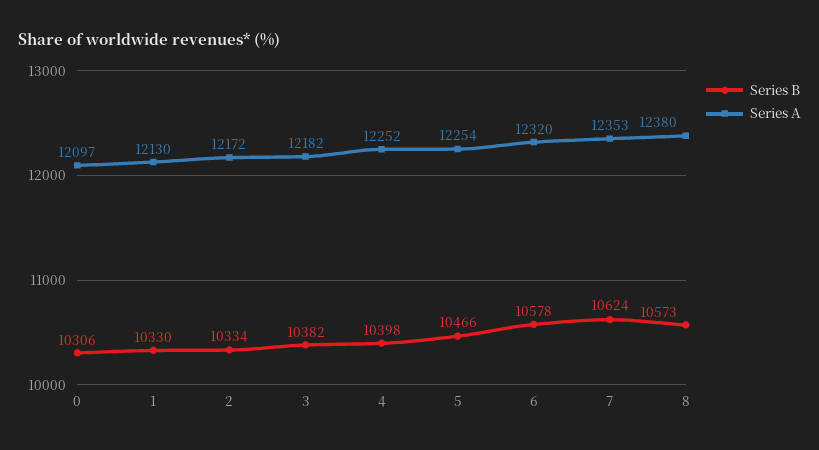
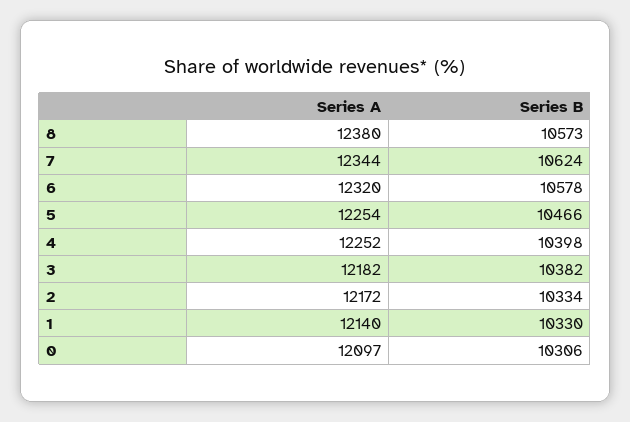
  {
    "Series B": {
      "0": 10306,
      "1": 10330,
      "2": 10334,
      "3": 10382,
      "4": 10398,
      "5": 10466,
      "6": 10578,
      "7": 10624,
      "8": 10573
    },
    "Series A": {
      "0": 12097,
-     "1": 12130,
+     "1": 12140,
      "2": 12172,
      "3": 12182,
      "4": 12252,
      "5": 12254,
      "6": 12320,
-     "7": 12353,
+     "7": 12344,
      "8": 12380
    }
  }

